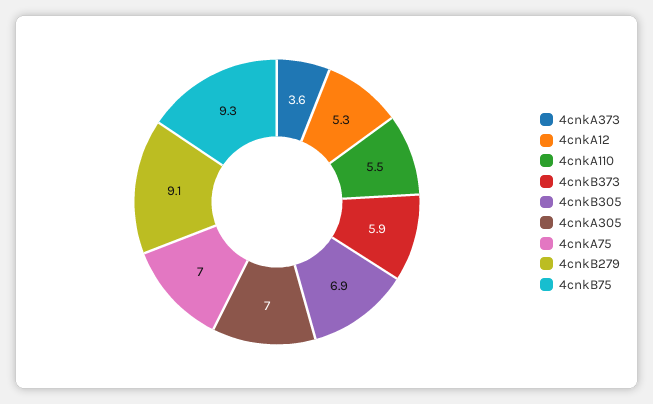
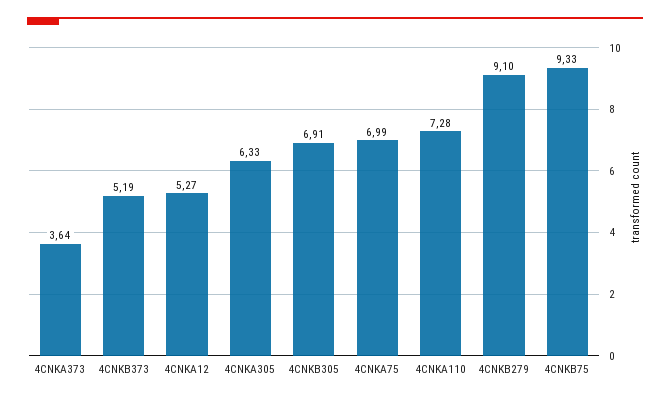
  {
    "4cnkA373": 3.64,
    "4cnkA12": 5.27,
-   "4cnkA110": 5.5,
+   "4cnkA110": 7.28,
-   "4cnkB373": 5.9,
+   "4cnkB373": 5.19,
    "4cnkB305": 6.91,
-   "4cnkA305": 7,
+   "4cnkA305": 6.33,
    "4cnkA75": 6.99,
    "4cnkB279": 9.1,
    "4cnkB75": 9.33
  }

